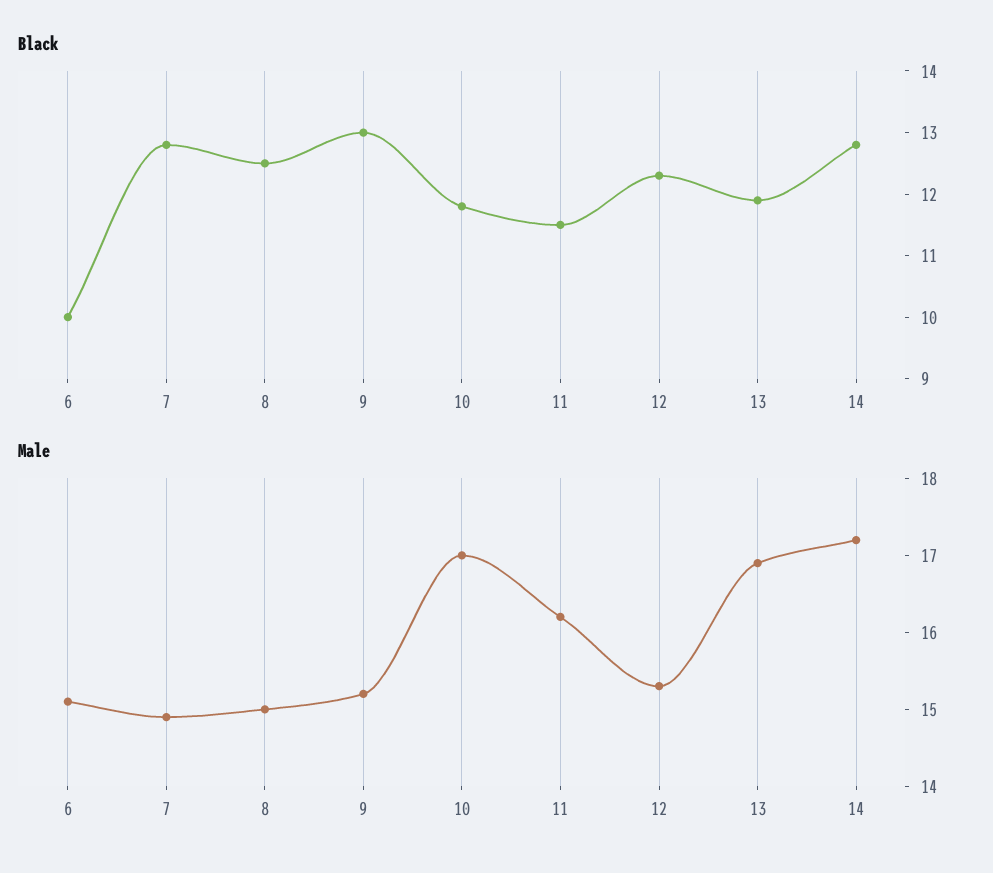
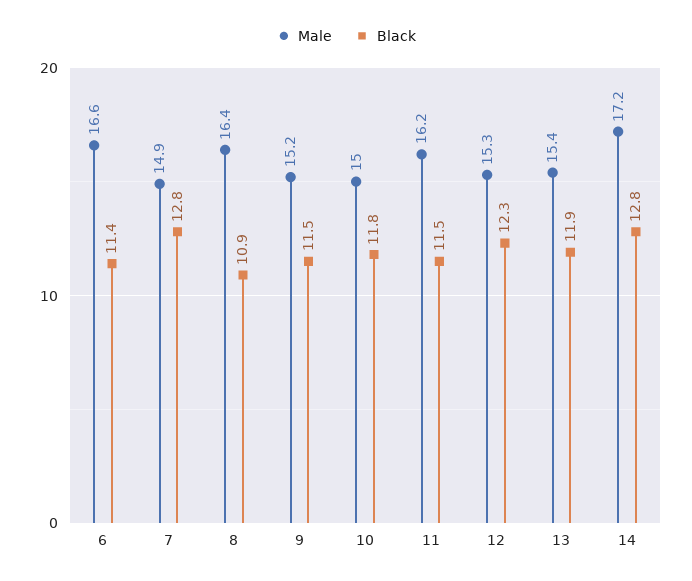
  {
    "Black": {
-     "6": 10,
+     "6": 11.4,
      "7": 12.8,
-     "8": 12.5,
+     "8": 10.9,
-     "9": 13,
+     "9": 11.5,
      "10": 11.8,
      "11": 11.5,
      "12": 12.3,
      "13": 11.9,
      "14": 12.8
    },
    "Male": {
-     "6": 15,
+     "6": 16.6,
      "7": 14.9,
-     "8": 15,
+     "8": 16.4,
      "9": 15.2,
-     "10": 17,
+     "10": 15,
      "11": 16.2,
      "12": 15.3,
-     "13": 17,
+     "13": 15.4,
      "14": 17.2
    }
  }

